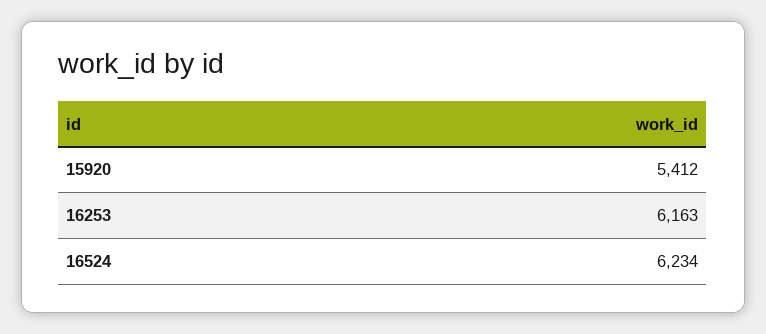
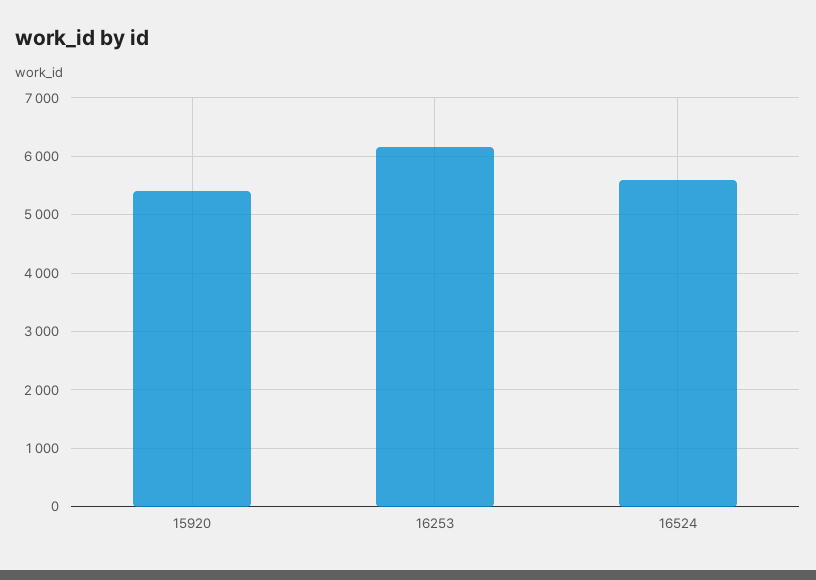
  {
    "15920": 5412,
    "16253": 6163,
-   "16524": 6234
+   "16524": 5600
  }

